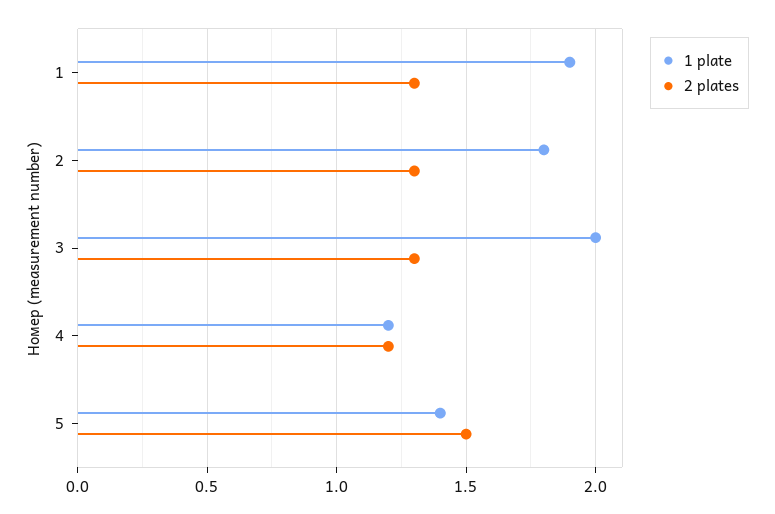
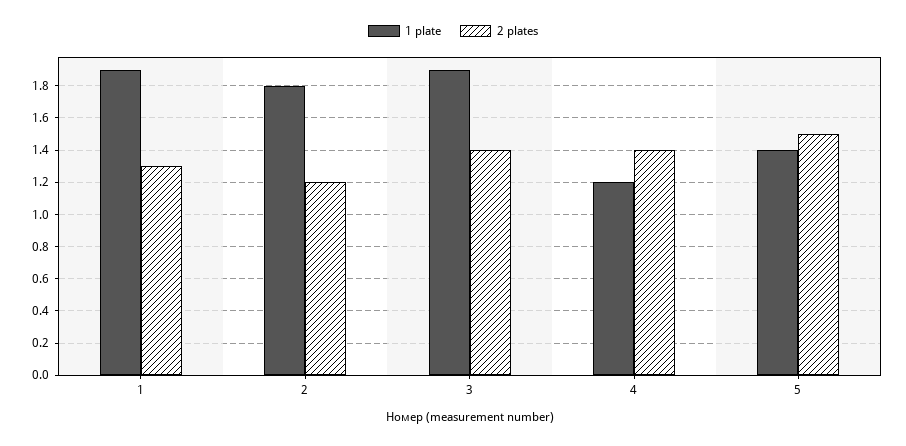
  {
    "1 plate": {
      "1": 1.9,
      "2": 1.8,
-     "3": 2,
+     "3": 1.9,
      "4": 1.2,
      "5": 1.4
    },
    "2 plates": {
      "1": 1.3,
-     "2": 1.3,
+     "2": 1.2,
-     "3": 1.3,
+     "3": 1.4,
-     "4": 1.2,
+     "4": 1.4,
      "5": 1.5
    }
  }

